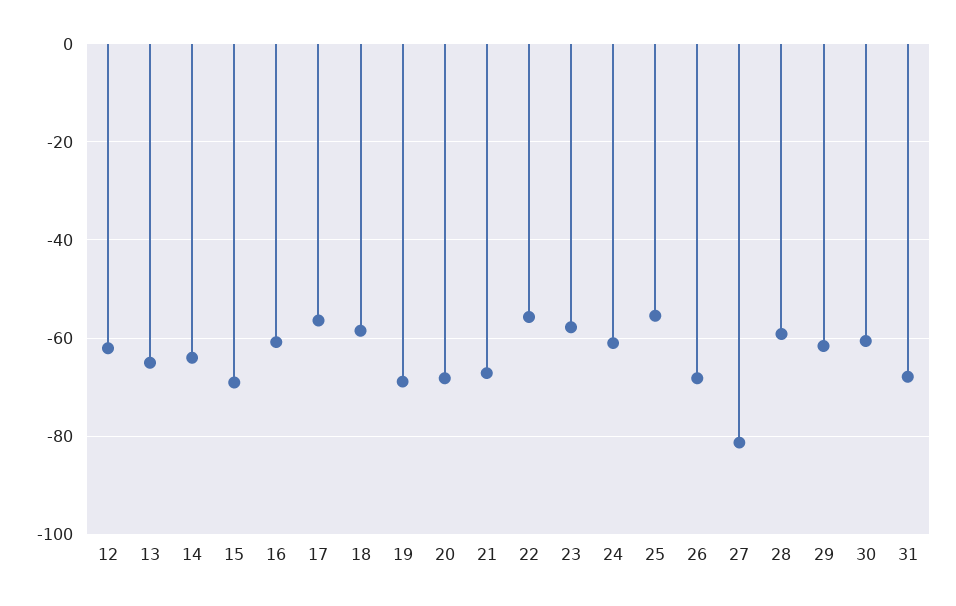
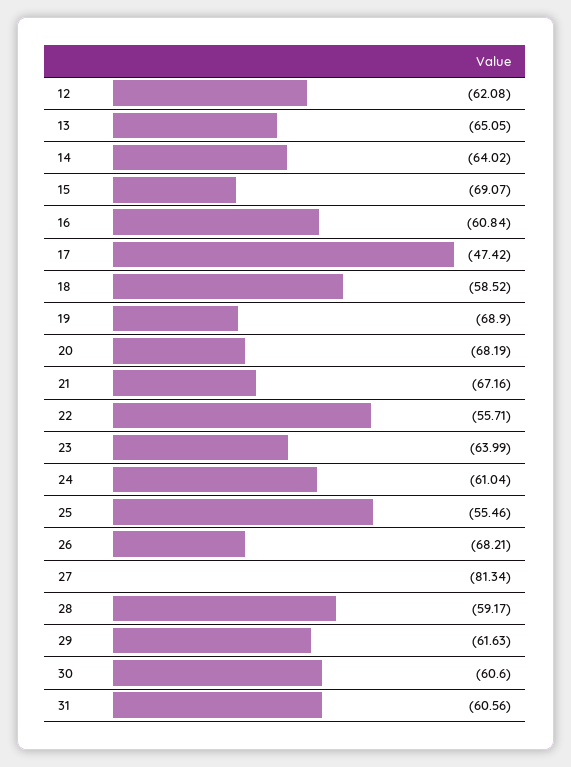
  {
    "12": -62.08,
    "13": -65.05,
    "14": -64.02,
    "15": -69.07,
    "16": -60.84,
-   "17": -56,
+   "17": -47.42,
    "18": -58.52,
    "19": -68.9,
    "20": -68.19,
    "21": -67.16,
    "22": -55.71,
-   "23": -58,
+   "23": -63.99,
    "24": -61.04,
    "25": -55.46,
    "26": -68.21,
    "27": -81.34,
    "28": -59.17,
    "29": -61.63,
    "30": -60.6,
-   "31": -68
+   "31": -60.56
  }

